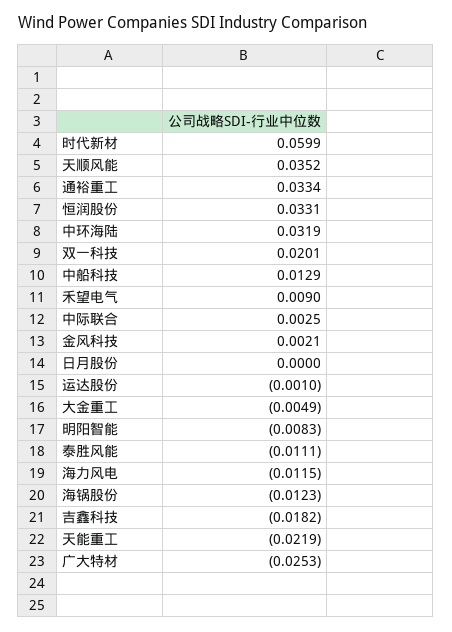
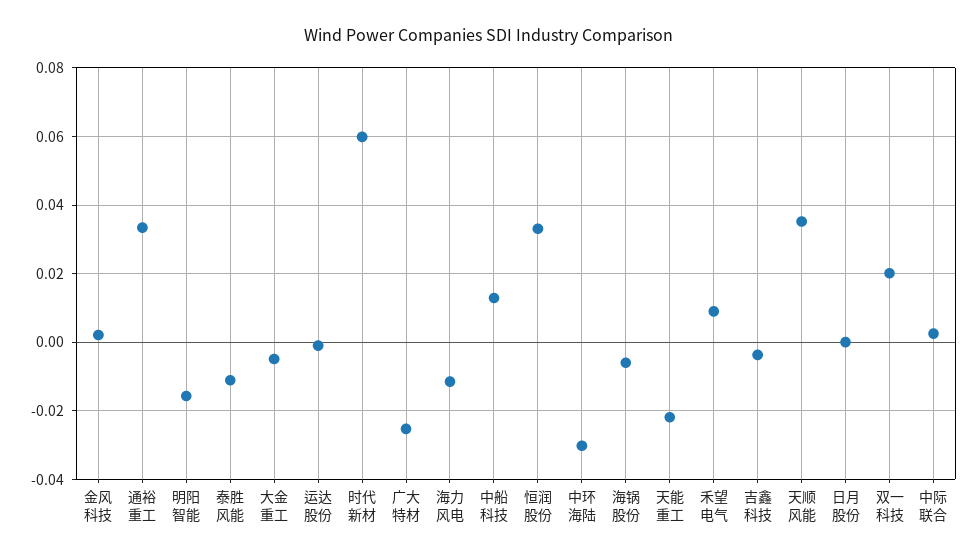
  {
    "时代新材": 0.0599,
    "天顺风能": 0.0352,
    "通裕重工": 0.0334,
    "恒润股份": 0.0331,
-   "中环海陆": 0.0319,
+   "中环海陆": -0.03,
    "双一科技": 0.0201,
    "中船科技": 0.0129,
    "禾望电气": 0.009,
    "中际联合": 0.0025,
    "金风科技": 0.0021,
    "日月股份": 0,
    "运达股份": -0.001,
    "大金重工": -0.0049,
-   "明阳智能": -0.0083,
+   "明阳智能": -0.016,
    "泰胜风能": -0.0111,
    "海力风电": -0.0115,
-   "海锅股份": -0.0123,
+   "海锅股份": -0.006,
-   "吉鑫科技": -0.0182,
+   "吉鑫科技": -0.004,
    "天能重工": -0.0219,
    "广大特材": -0.0253
  }

